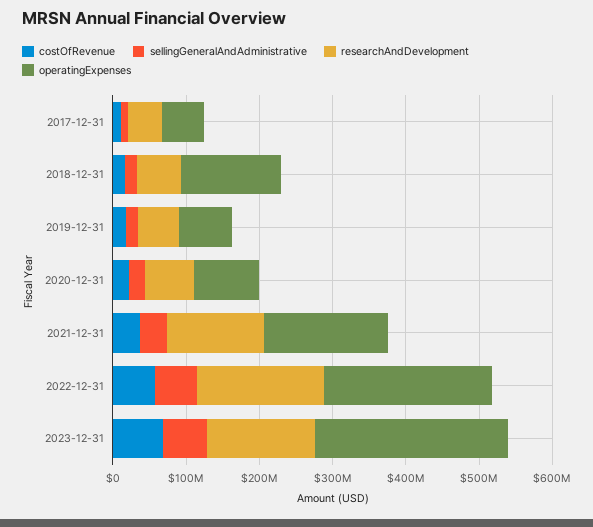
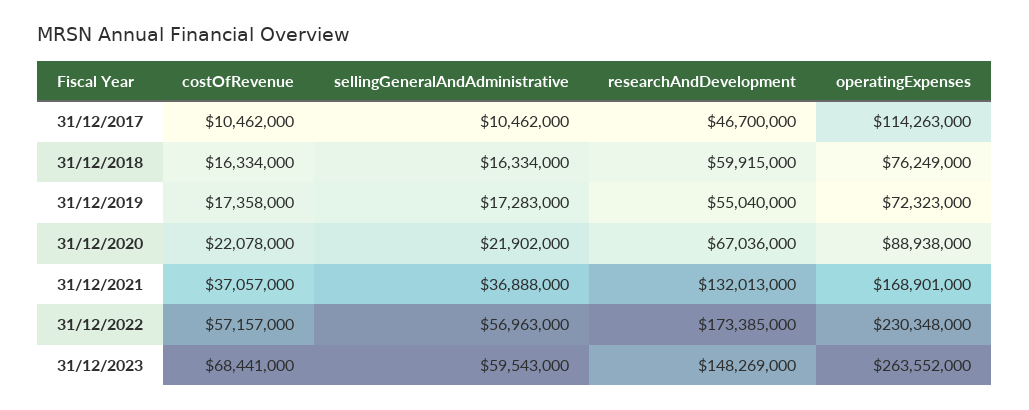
  {
    "costOfRevenue": {
      "2017-12-31": 10462000,
      "2018-12-31": 16334000,
      "2019-12-31": 17358000,
      "2020-12-31": 22078000,
      "2021-12-31": 37057000,
      "2022-12-31": 57157000,
      "2023-12-31": 68441000
    },
    "sellingGeneralAndAdministrative": {
      "2017-12-31": 10462000,
      "2018-12-31": 16334000,
      "2019-12-31": 17283000,
      "2020-12-31": 21902000,
      "2021-12-31": 36888000,
      "2022-12-31": 56963000,
      "2023-12-31": 59543000
    },
    "researchAndDevelopment": {
      "2017-12-31": 46700000,
      "2018-12-31": 59915000,
      "2019-12-31": 55040000,
      "2020-12-31": 67036000,
      "2021-12-31": 132013000,
      "2022-12-31": 173385000,
      "2023-12-31": 148269000
    },
    "operatingExpenses": {
-     "2017-12-31": 60000000,
+     "2017-12-31": 114263000,
-     "2018-12-31": 140000000,
+     "2018-12-31": 76249000,
      "2019-12-31": 72323000,
      "2020-12-31": 88938000,
      "2021-12-31": 168901000,
      "2022-12-31": 230348000,
      "2023-12-31": 263552000
    }
  }

